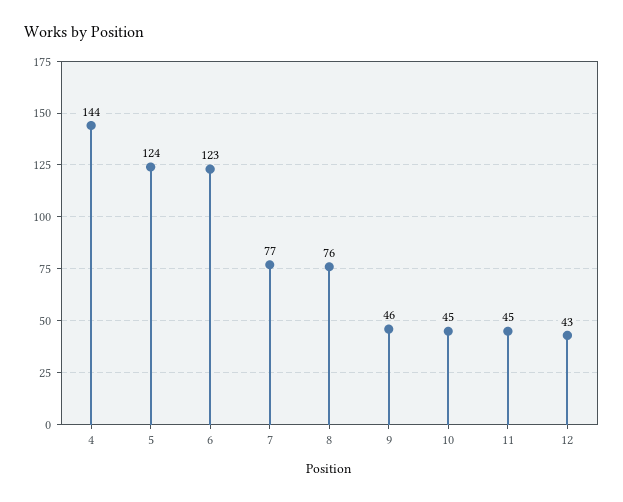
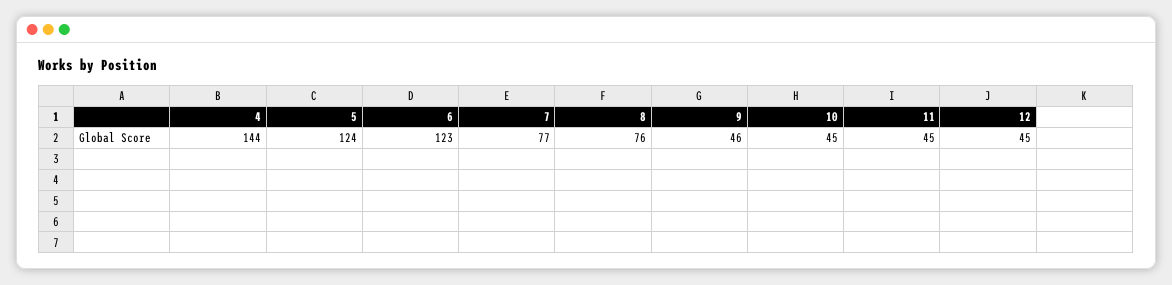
  {
    "4": 144,
    "5": 124,
    "6": 123,
    "7": 77,
    "8": 76,
    "9": 46,
    "10": 45,
    "11": 45,
-   "12": 43
+   "12": 45
  }

